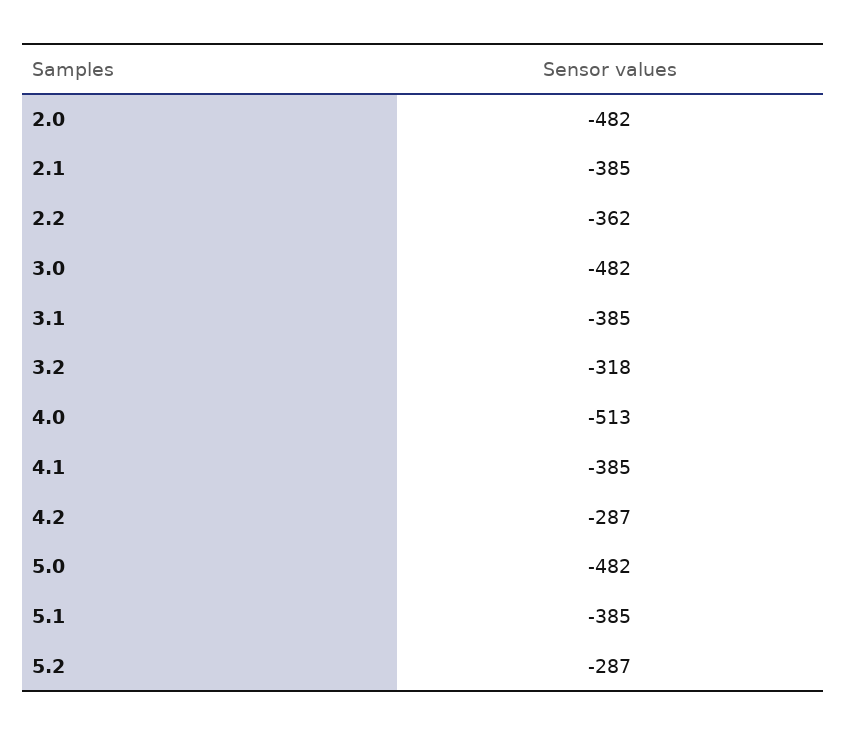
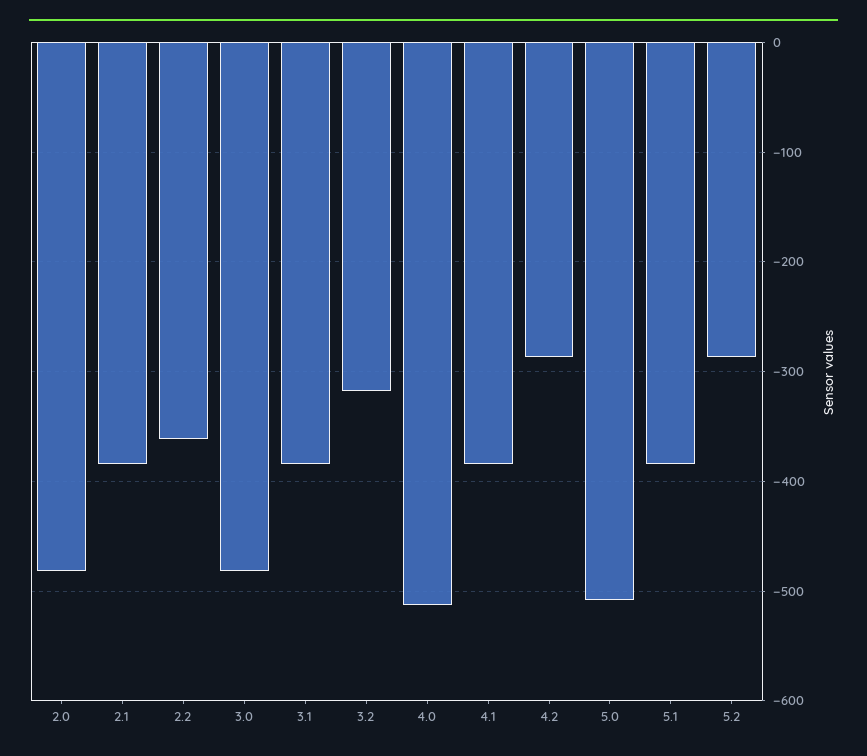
  {
    "2.0": -482,
    "2.1": -385,
    "2.2": -362,
    "3.0": -482,
    "3.1": -385,
    "3.2": -318,
    "4.0": -513,
    "4.1": -385,
    "4.2": -287,
-   "5.0": -482,
+   "5.0": -510,
    "5.1": -385,
    "5.2": -287
  }

